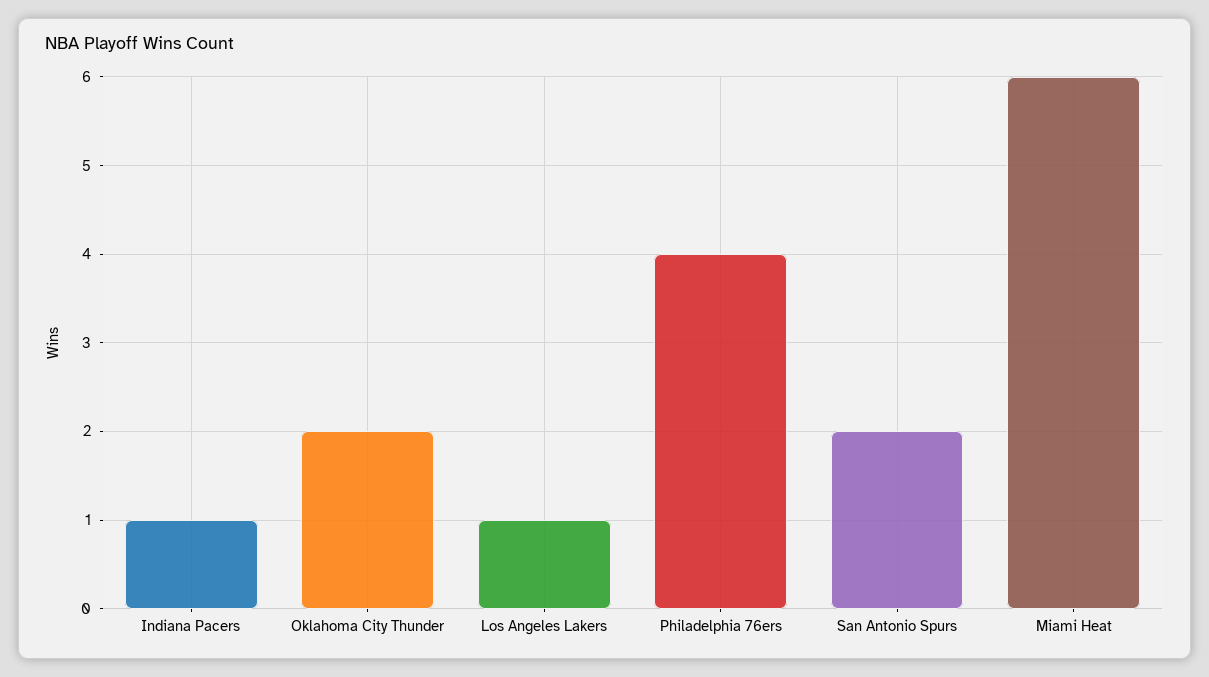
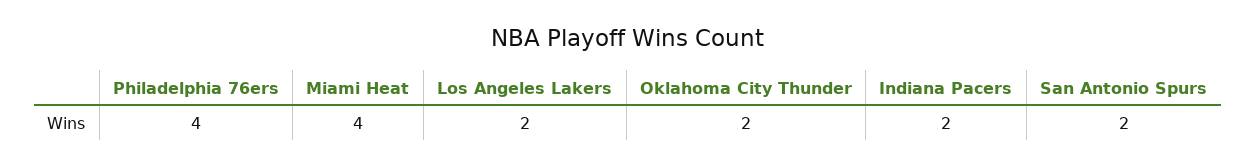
  {
-   "Indiana Pacers": 1,
+   "Indiana Pacers": 2,
    "Oklahoma City Thunder": 2,
-   "Los Angeles Lakers": 1,
+   "Los Angeles Lakers": 2,
    "Philadelphia 76ers": 4,
    "San Antonio Spurs": 2,
-   "Miami Heat": 6
+   "Miami Heat": 4
  }

